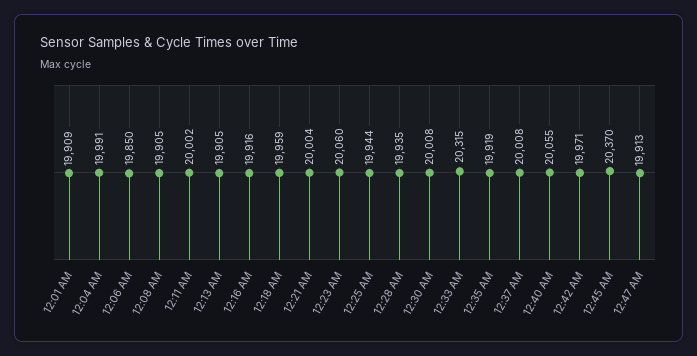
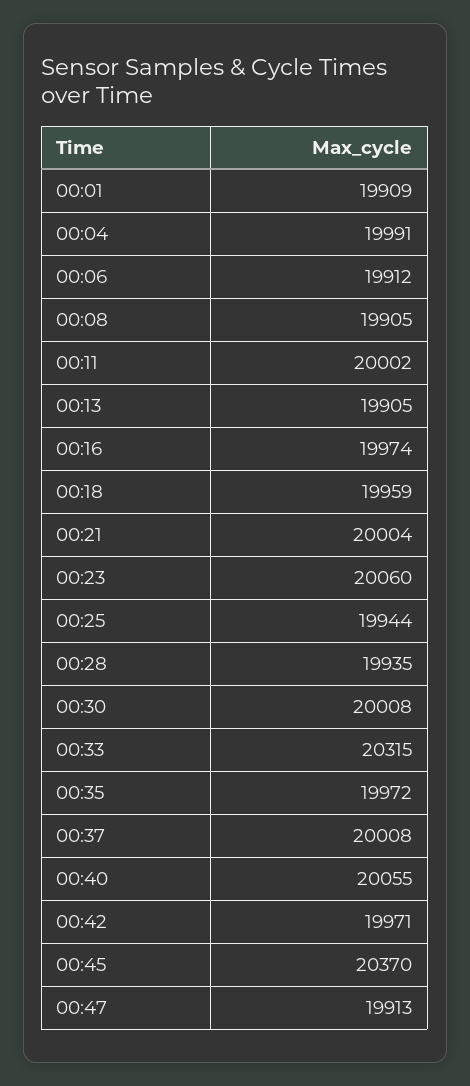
  {
    "12:01 AM": 19909,
    "12:04 AM": 19991,
-   "12:06 AM": 19850,
+   "12:06 AM": 19912,
    "12:08 AM": 19905,
    "12:11 AM": 20002,
    "12:13 AM": 19905,
-   "12:16 AM": 19916,
+   "12:16 AM": 19974,
    "12:18 AM": 19959,
    "12:21 AM": 20004,
    "12:23 AM": 20060,
    "12:25 AM": 19944,
    "12:28 AM": 19935,
    "12:30 AM": 20008,
    "12:33 AM": 20315,
-   "12:35 AM": 19919,
+   "12:35 AM": 19972,
    "12:37 AM": 20008,
    "12:40 AM": 20055,
    "12:42 AM": 19971,
    "12:45 AM": 20370,
    "12:47 AM": 19913
  }

